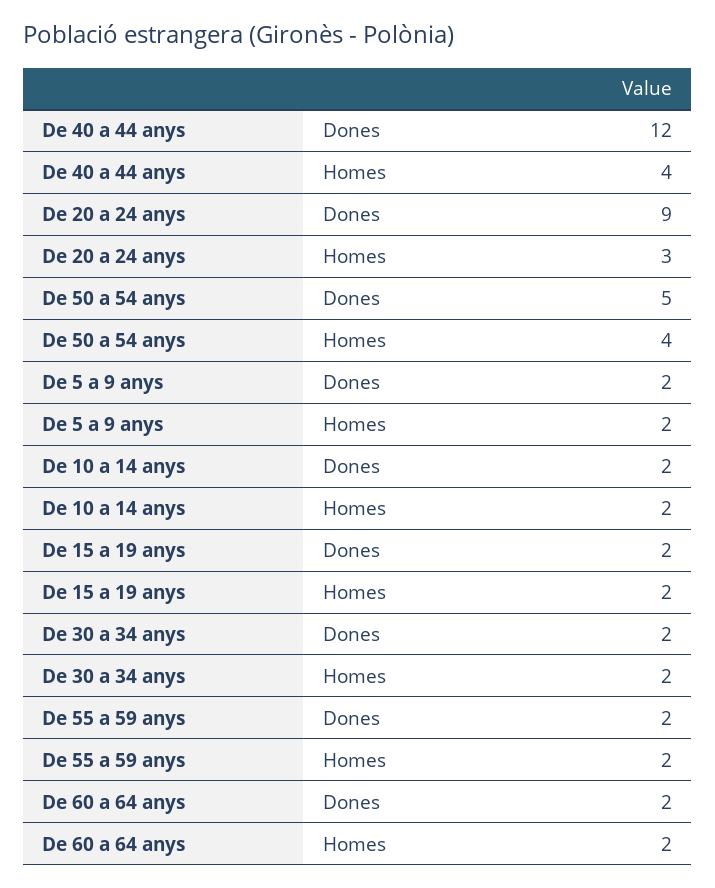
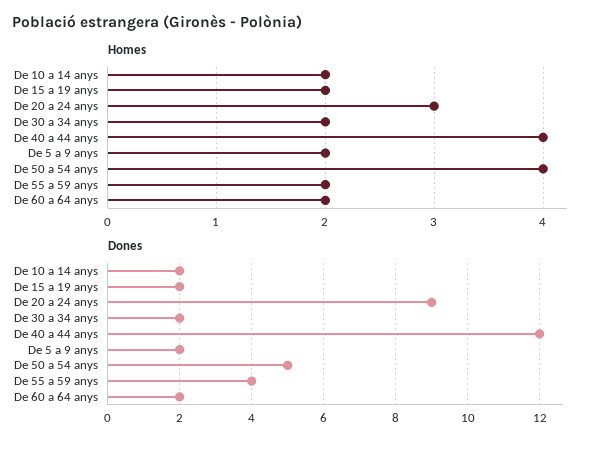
  {
    "Dones": {
      "De 40 a 44 anys": 12,
      "De 20 a 24 anys": 9,
      "De 50 a 54 anys": 5,
      "De 5 a 9 anys": 2,
      "De 10 a 14 anys": 2,
      "De 15 a 19 anys": 2,
      "De 30 a 34 anys": 2,
-     "De 55 a 59 anys": 2,
+     "De 55 a 59 anys": 4,
      "De 60 a 64 anys": 2
    },
    "Homes": {
      "De 40 a 44 anys": 4,
      "De 20 a 24 anys": 3,
      "De 50 a 54 anys": 4,
      "De 5 a 9 anys": 2,
      "De 10 a 14 anys": 2,
      "De 15 a 19 anys": 2,
      "De 30 a 34 anys": 2,
      "De 55 a 59 anys": 2,
      "De 60 a 64 anys": 2
    }
  }

